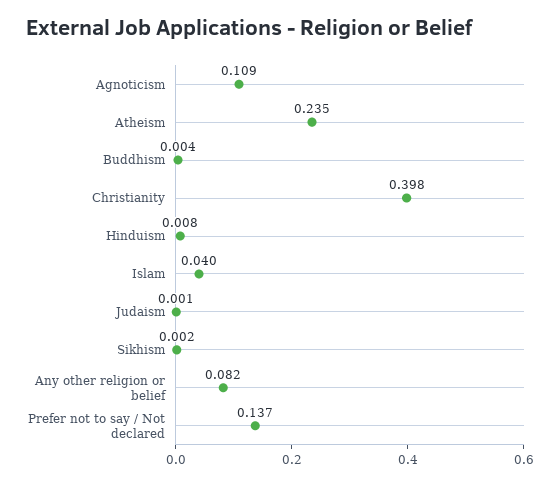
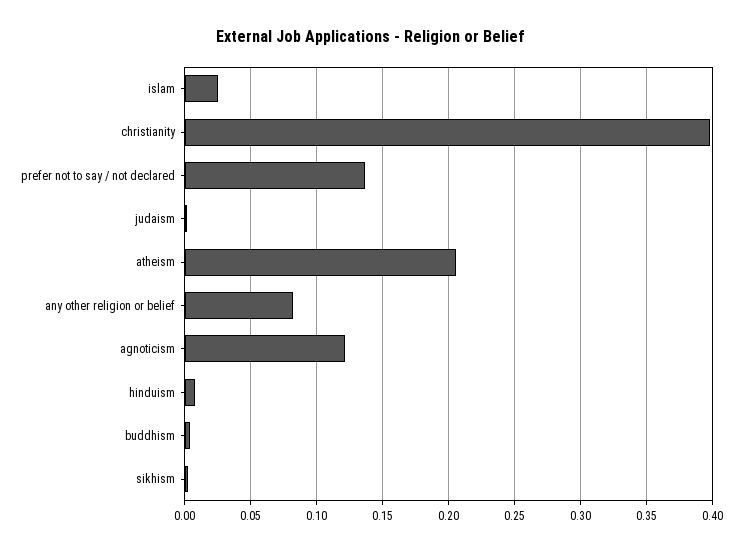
  {
-   "Agnoticism": 0.109,
+   "Agnoticism": 0.12,
-   "Atheism": 0.235,
+   "Atheism": 0.205,
    "Buddhism": 0.004,
    "Christianity": 0.398,
    "Hinduism": 0.008,
-   "Islam": 0.04,
+   "Islam": 0.025,
    "Judaism": 0.001,
    "Sikhism": 0.002,
    "Any other religion or belief": 0.082,
    "Prefer not to say / Not declared": 0.137
  }

